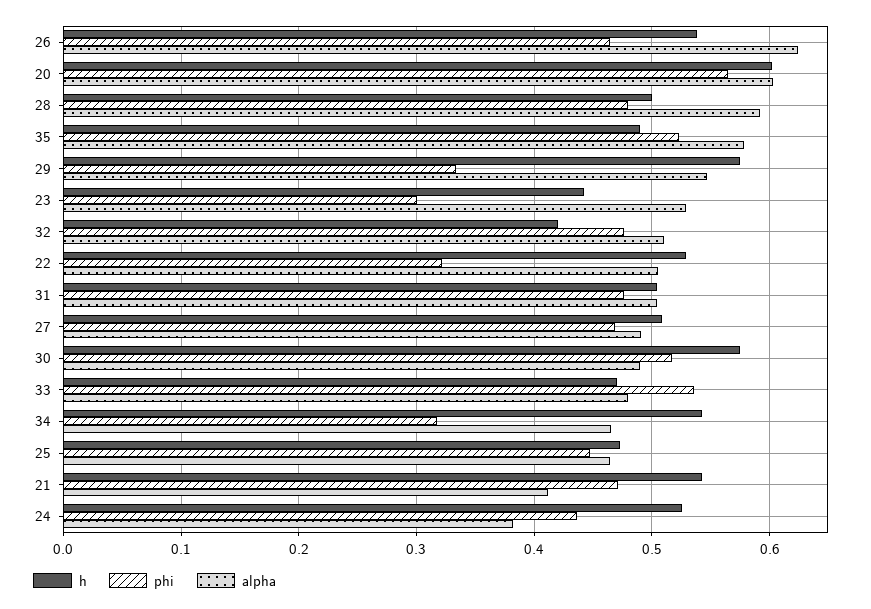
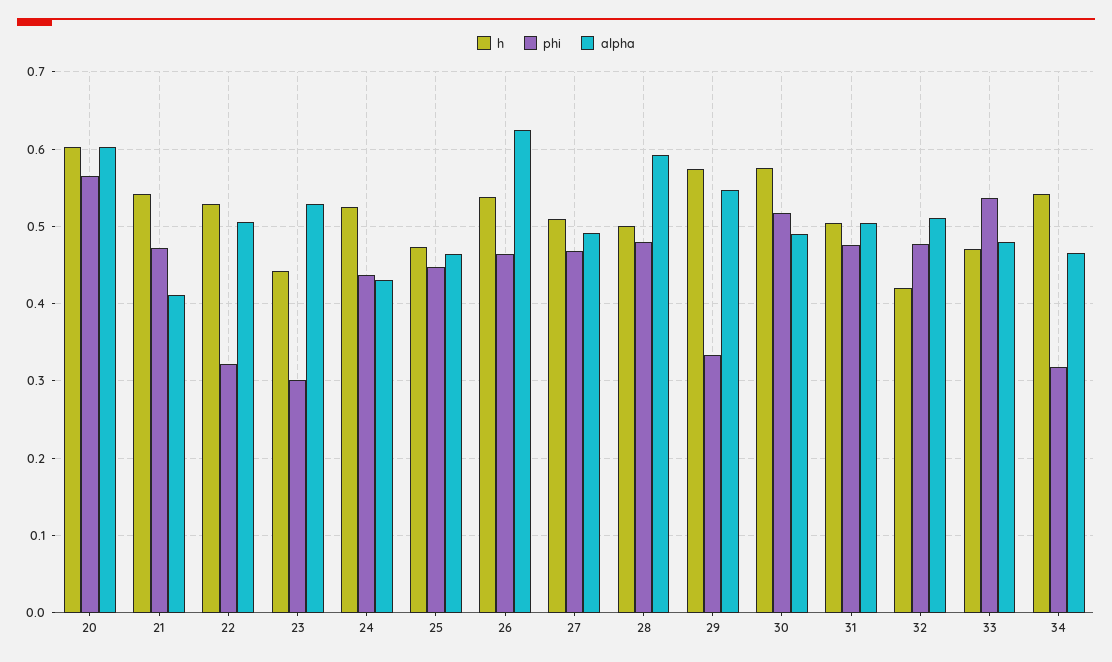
  {
    "h": {
      "26": 0.54,
      "20": 0.6,
      "28": 0.5,
-     "35": 0.49,
      "29": 0.57,
      "23": 0.44,
      "32": 0.42,
      "22": 0.53,
      "31": 0.5,
      "27": 0.51,
      "30": 0.58,
      "33": 0.47,
      "34": 0.54,
      "25": 0.47,
      "21": 0.54,
      "24": 0.53
    },
    "phi": {
      "26": 0.46,
      "20": 0.56,
      "28": 0.48,
-     "35": 0.52,
      "29": 0.33,
      "23": 0.3,
      "32": 0.48,
      "22": 0.32,
      "31": 0.48,
      "27": 0.47,
      "30": 0.52,
      "33": 0.54,
      "34": 0.32,
      "25": 0.45,
      "21": 0.47,
      "24": 0.44
    },
    "alpha": {
      "26": 0.62,
      "20": 0.6,
      "28": 0.59,
-     "35": 0.58,
      "29": 0.55,
      "23": 0.53,
      "32": 0.51,
      "22": 0.51,
      "31": 0.5,
      "27": 0.49,
      "30": 0.49,
      "33": 0.48,
      "34": 0.47,
      "25": 0.46,
      "21": 0.41,
-     "24": 0.38
+     "24": 0.43
    }
  }

